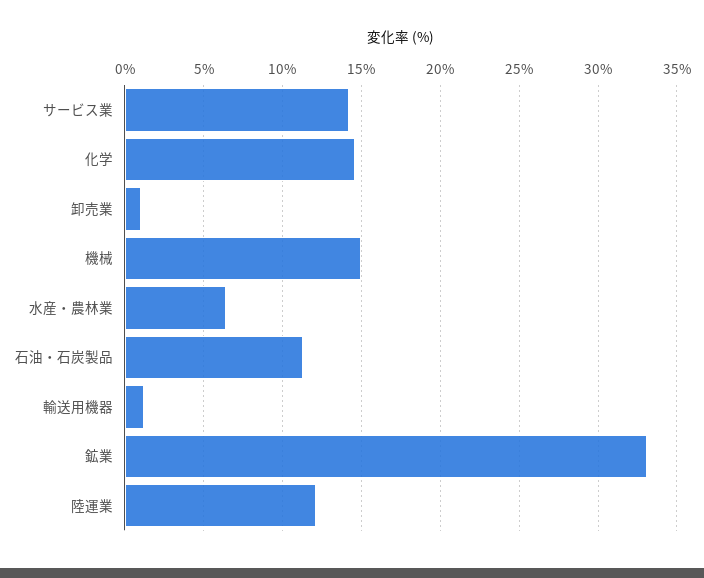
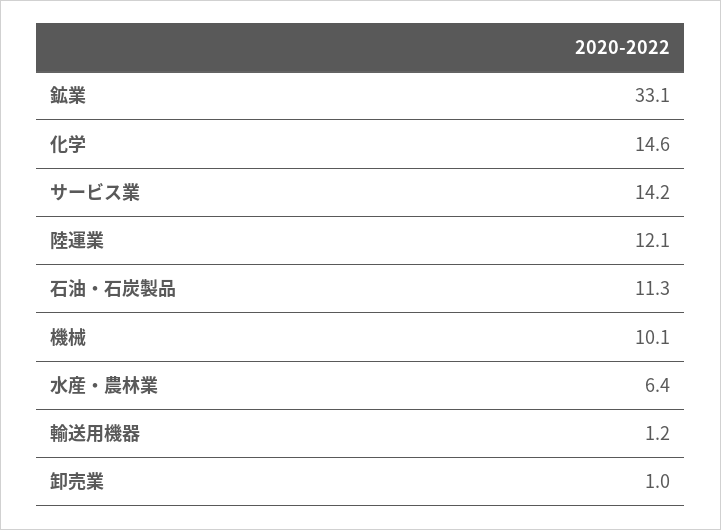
  {
    "サービス業": 14.2,
    "化学": 14.6,
    "卸売業": 1,
-   "機械": 15,
+   "機械": 10.1,
    "水産・農林業": 6.4,
    "石油・石炭製品": 11.3,
    "輸送用機器": 1.2,
    "鉱業": 33.1,
    "陸運業": 12.1
  }

